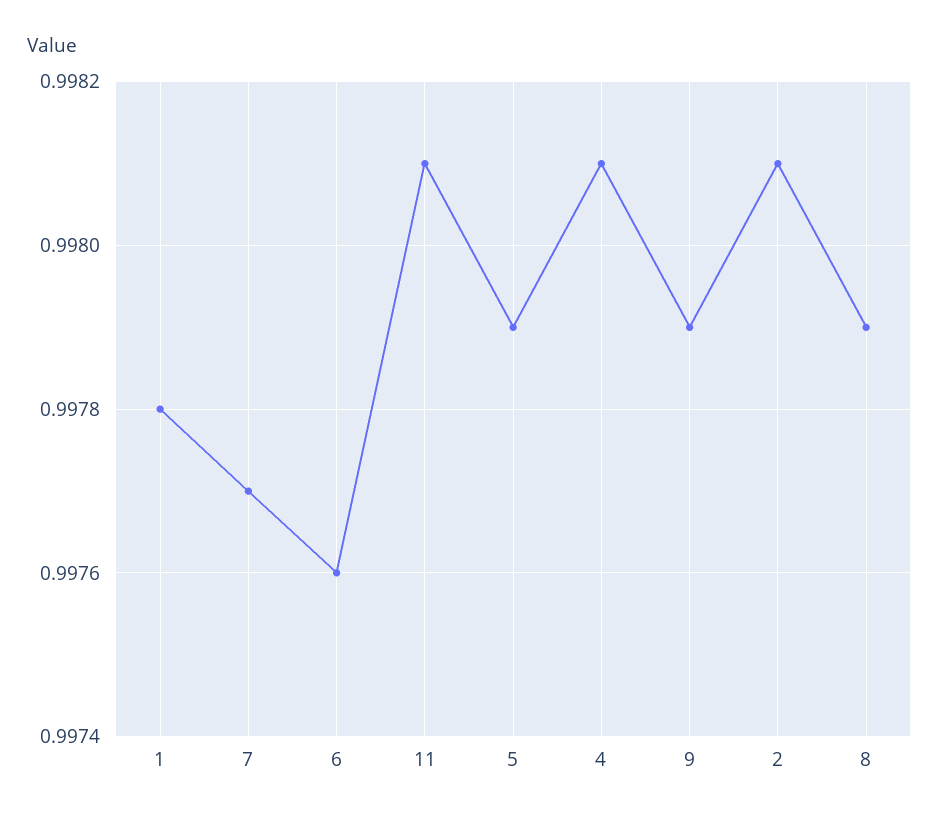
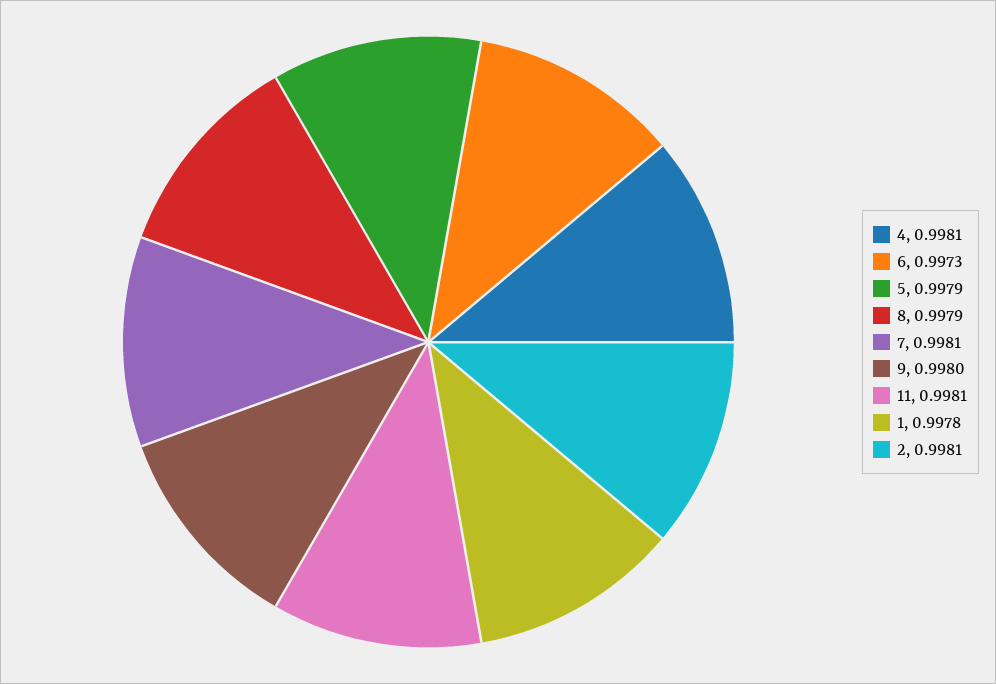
  {
    "1": 0.9978,
-   "7": 0.9977,
+   "7": 0.9981,
-   "6": 0.9976,
+   "6": 0.9973,
    "11": 0.9981,
    "5": 0.9979,
    "4": 0.9981,
-   "9": 0.9979,
+   "9": 0.998,
    "2": 0.9981,
    "8": 0.9979
  }

